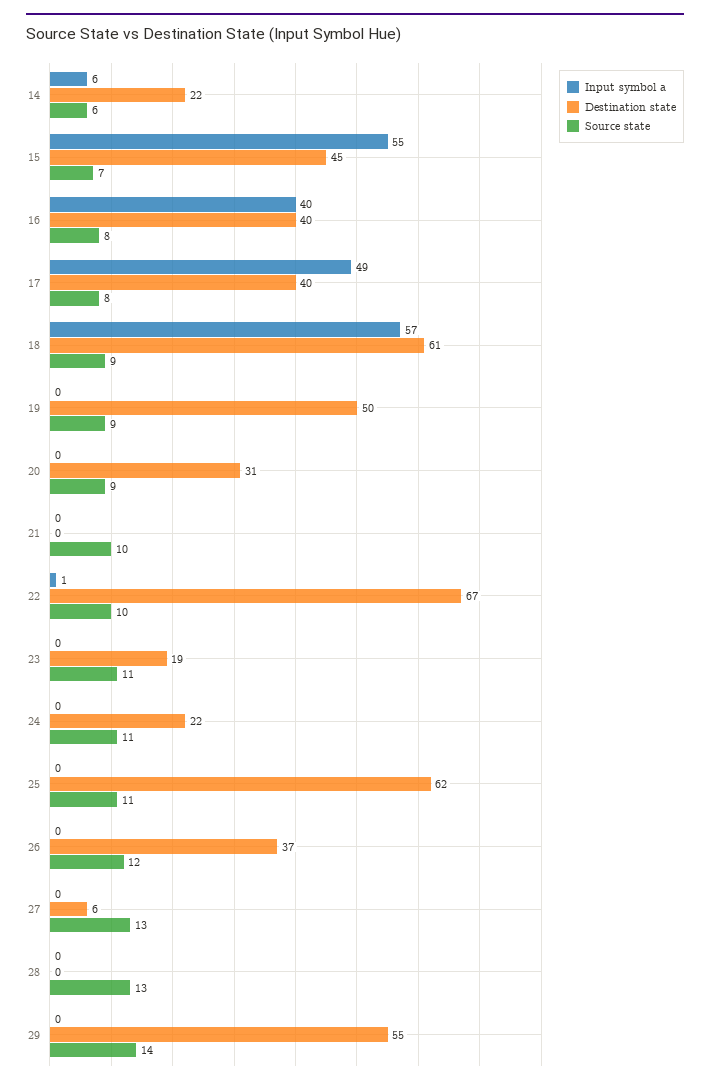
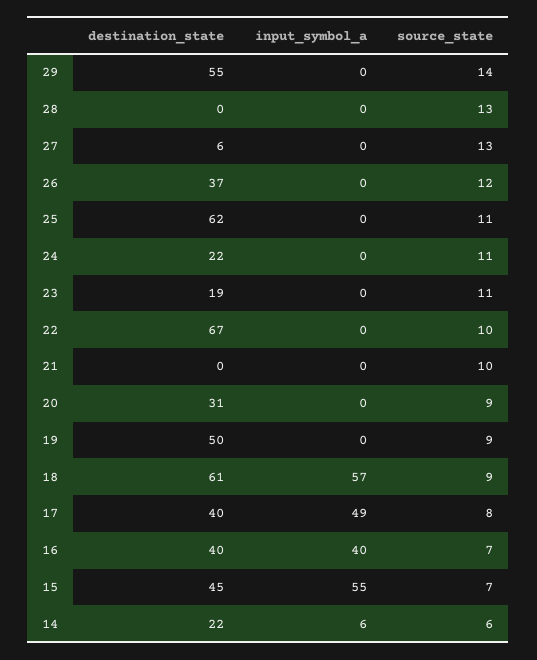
  {
    "Input symbol a": {
      "14": 6,
      "15": 55,
      "16": 40,
      "17": 49,
      "18": 57,
      "19": 0,
      "20": 0,
      "21": 0,
-     "22": 1,
+     "22": 0,
      "23": 0,
      "24": 0,
      "25": 0,
      "26": 0,
      "27": 0,
      "28": 0,
      "29": 0
    },
    "Destination state": {
      "14": 22,
      "15": 45,
      "16": 40,
      "17": 40,
      "18": 61,
      "19": 50,
      "20": 31,
      "21": 0,
      "22": 67,
      "23": 19,
      "24": 22,
      "25": 62,
      "26": 37,
      "27": 6,
      "28": 0,
      "29": 55
    },
    "Source state": {
      "14": 6,
      "15": 7,
-     "16": 8,
+     "16": 7,
      "17": 8,
      "18": 9,
      "19": 9,
      "20": 9,
      "21": 10,
      "22": 10,
      "23": 11,
      "24": 11,
      "25": 11,
      "26": 12,
      "27": 13,
      "28": 13,
      "29": 14
    }
  }

